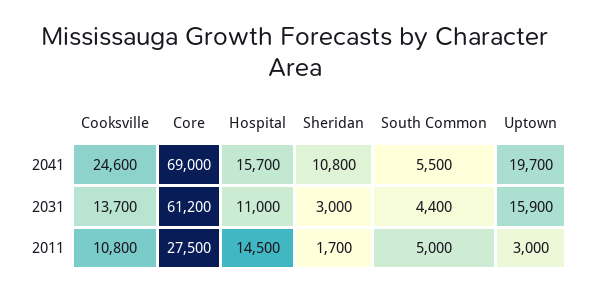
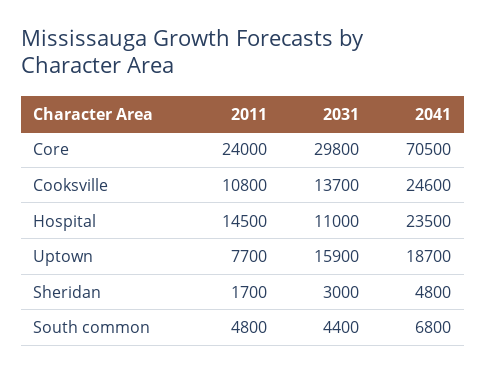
  {
    "Cooksville": {
      "2041": 24600,
      "2031": 13700,
      "2011": 10800
    },
    "Core": {
-     "2041": 69000,
+     "2041": 70500,
-     "2031": 61200,
+     "2031": 29800,
-     "2011": 27500
+     "2011": 24000
    },
    "Hospital": {
-     "2041": 15700,
+     "2041": 23500,
      "2031": 11000,
      "2011": 14500
    },
    "Sheridan": {
-     "2041": 10800,
+     "2041": 4800,
      "2031": 3000,
      "2011": 1700
    },
    "South Common": {
-     "2041": 5500,
+     "2041": 6800,
      "2031": 4400,
-     "2011": 5000
+     "2011": 4800
    },
    "Uptown": {
-     "2041": 19700,
+     "2041": 18700,
      "2031": 15900,
-     "2011": 3000
+     "2011": 7700
    }
  }

